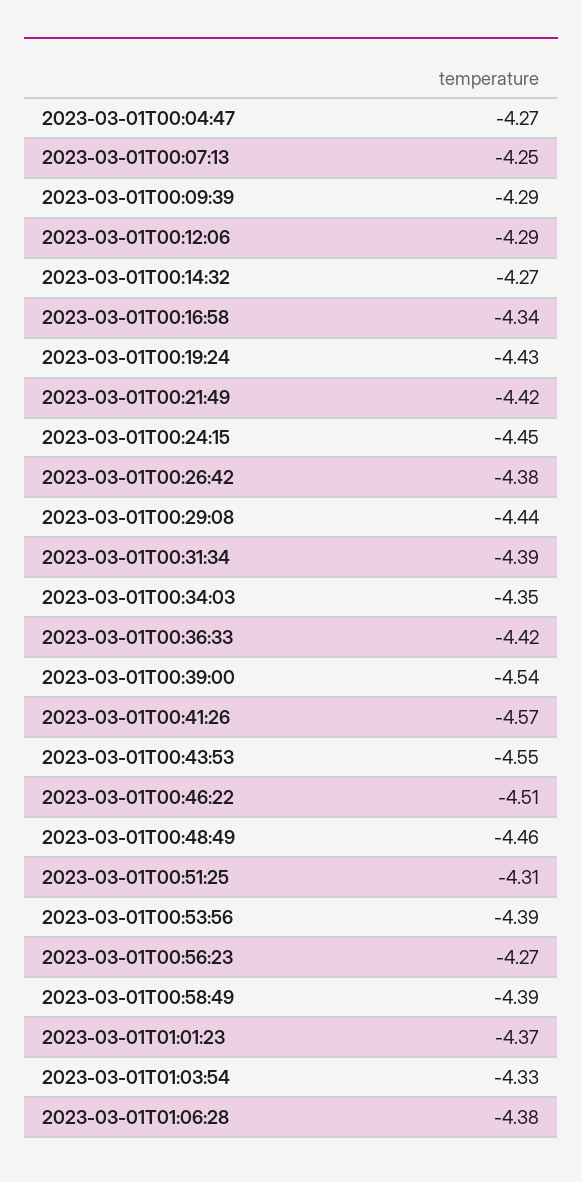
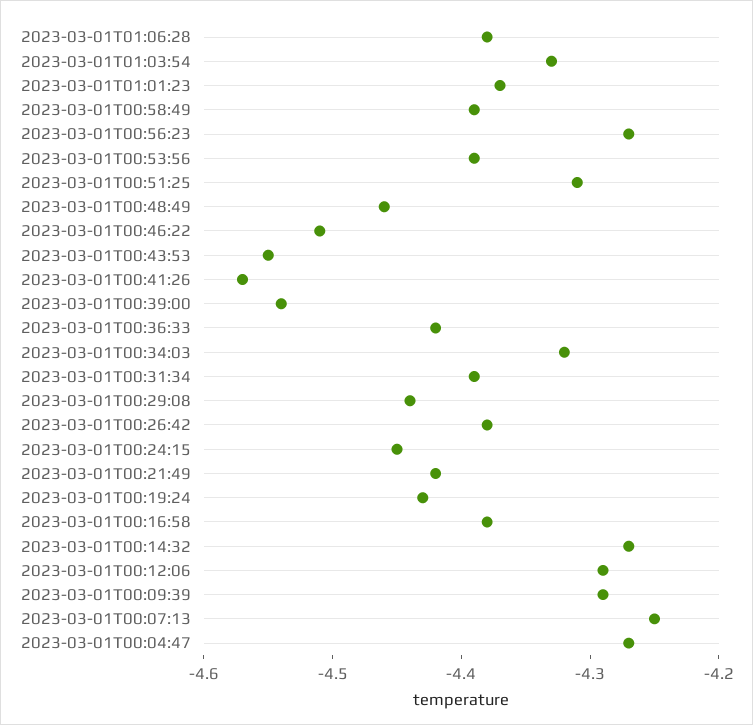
  {
    "2023-03-01T00:04:47": -4.27,
    "2023-03-01T00:07:13": -4.25,
    "2023-03-01T00:09:39": -4.29,
    "2023-03-01T00:12:06": -4.29,
    "2023-03-01T00:14:32": -4.27,
-   "2023-03-01T00:16:58": -4.34,
+   "2023-03-01T00:16:58": -4.38,
    "2023-03-01T00:19:24": -4.43,
    "2023-03-01T00:21:49": -4.42,
    "2023-03-01T00:24:15": -4.45,
    "2023-03-01T00:26:42": -4.38,
    "2023-03-01T00:29:08": -4.44,
    "2023-03-01T00:31:34": -4.39,
-   "2023-03-01T00:34:03": -4.35,
+   "2023-03-01T00:34:03": -4.32,
    "2023-03-01T00:36:33": -4.42,
    "2023-03-01T00:39:00": -4.54,
    "2023-03-01T00:41:26": -4.57,
    "2023-03-01T00:43:53": -4.55,
    "2023-03-01T00:46:22": -4.51,
    "2023-03-01T00:48:49": -4.46,
    "2023-03-01T00:51:25": -4.31,
    "2023-03-01T00:53:56": -4.39,
    "2023-03-01T00:56:23": -4.27,
    "2023-03-01T00:58:49": -4.39,
    "2023-03-01T01:01:23": -4.37,
    "2023-03-01T01:03:54": -4.33,
    "2023-03-01T01:06:28": -4.38
  }

